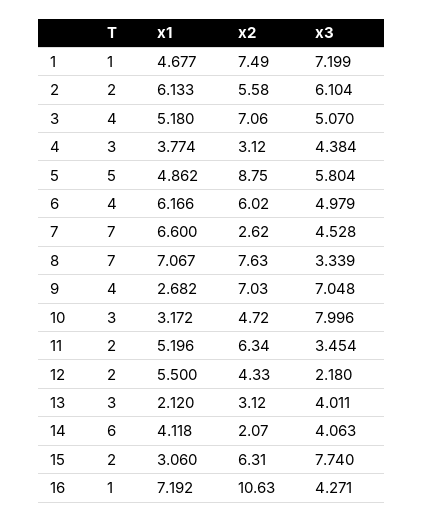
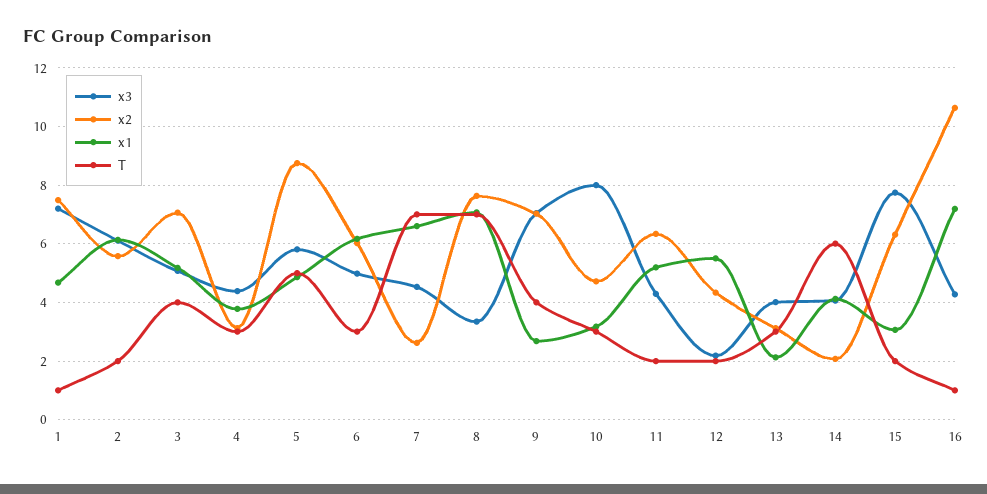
  {
    "T": {
      "1": 1,
      "2": 2,
      "3": 4,
      "4": 3,
      "5": 5,
-     "6": 4,
+     "6": 3,
      "7": 7,
      "8": 7,
      "9": 4,
      "10": 3,
      "11": 2,
      "12": 2,
      "13": 3,
      "14": 6,
      "15": 2,
      "16": 1
    },
    "x1": {
      "1": 4.677,
      "2": 6.133,
      "3": 5.18,
      "4": 3.774,
      "5": 4.862,
      "6": 6.166,
      "7": 6.6,
      "8": 7.067,
      "9": 2.682,
      "10": 3.172,
      "11": 5.196,
      "12": 5.5,
      "13": 2.12,
      "14": 4.118,
      "15": 3.06,
      "16": 7.192
    },
    "x2": {
      "1": 7.49,
      "2": 5.58,
      "3": 7.06,
      "4": 3.12,
      "5": 8.75,
      "6": 6.02,
      "7": 2.62,
      "8": 7.63,
      "9": 7.03,
      "10": 4.72,
      "11": 6.34,
      "12": 4.33,
      "13": 3.12,
      "14": 2.07,
      "15": 6.31,
      "16": 10.63
    },
    "x3": {
      "1": 7.199,
      "2": 6.104,
      "3": 5.07,
      "4": 4.384,
      "5": 5.804,
      "6": 4.979,
      "7": 4.528,
      "8": 3.339,
      "9": 7.048,
      "10": 7.996,
-     "11": 3.454,
+     "11": 4.25,
      "12": 2.18,
      "13": 4.011,
      "14": 4.063,
      "15": 7.74,
      "16": 4.271
    }
  }

